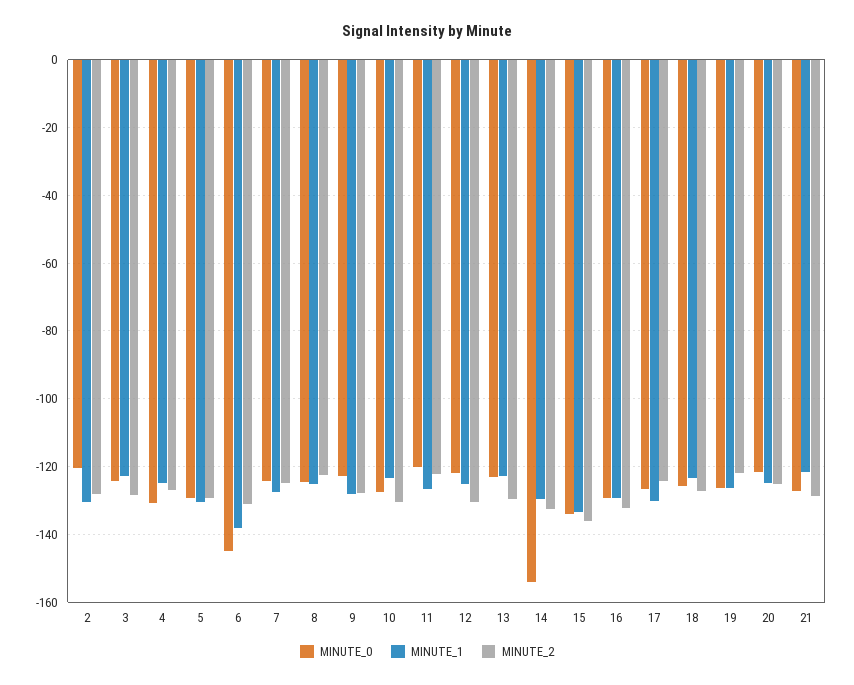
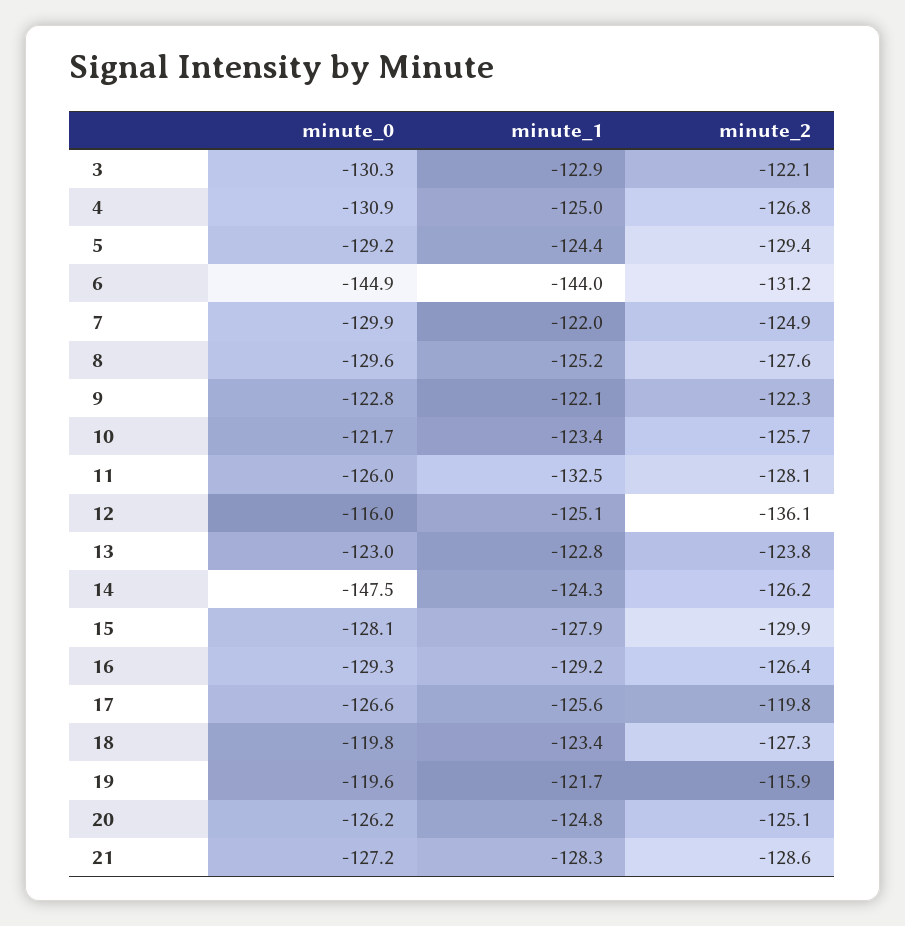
  {
    "MINUTE_0": {
-     "2": -120,
-     "3": -124,
+     "3": -130.3,
      "4": -130.9,
      "5": -129.2,
      "6": -144.9,
-     "7": -124,
+     "7": -129.9,
-     "8": -124,
+     "8": -129.6,
      "9": -122.8,
-     "10": -128,
+     "10": -121.7,
-     "11": -120,
+     "11": -126,
-     "12": -122,
+     "12": -116,
      "13": -123,
-     "14": -154,
+     "14": -147.5,
-     "15": -134,
+     "15": -128.1,
      "16": -129.3,
      "17": -126.6,
-     "18": -126,
+     "18": -119.8,
-     "19": -126,
+     "19": -119.6,
-     "20": -122,
+     "20": -126.2,
      "21": -127.2
    },
    "MINUTE_1": {
-     "2": -130,
      "3": -122.9,
      "4": -125,
-     "5": -130,
+     "5": -124.4,
-     "6": -138,
+     "6": -144,
-     "7": -128,
+     "7": -122,
      "8": -125.2,
-     "9": -128,
+     "9": -122.1,
      "10": -123.4,
-     "11": -126,
+     "11": -132.5,
      "12": -125.1,
      "13": -122.8,
-     "14": -130,
+     "14": -124.3,
-     "15": -134,
+     "15": -127.9,
      "16": -129.2,
-     "17": -130,
+     "17": -125.6,
      "18": -123.4,
-     "19": -126,
+     "19": -121.7,
      "20": -124.8,
-     "21": -122
+     "21": -128.3
    },
    "MINUTE_2": {
-     "2": -128,
-     "3": -128,
+     "3": -122.1,
      "4": -126.8,
      "5": -129.4,
      "6": -131.2,
      "7": -124.9,
-     "8": -122,
+     "8": -127.6,
-     "9": -128,
+     "9": -122.3,
-     "10": -130,
+     "10": -125.7,
-     "11": -122,
+     "11": -128.1,
-     "12": -130,
+     "12": -136.1,
-     "13": -130,
+     "13": -123.8,
-     "14": -132,
+     "14": -126.2,
-     "15": -136,
+     "15": -129.9,
-     "16": -132,
+     "16": -126.4,
-     "17": -124,
+     "17": -119.8,
      "18": -127.3,
-     "19": -122,
+     "19": -115.9,
      "20": -125.1,
      "21": -128.6
    }
  }

